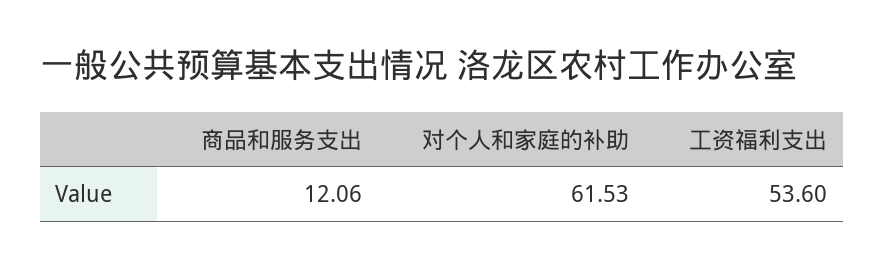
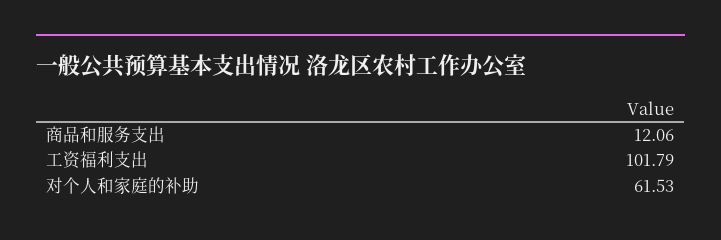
  {
    "商品和服务支出": 12.06,
    "对个人和家庭的补助": 61.53,
-   "工资福利支出": 53.6
+   "工资福利支出": 101.79
  }

